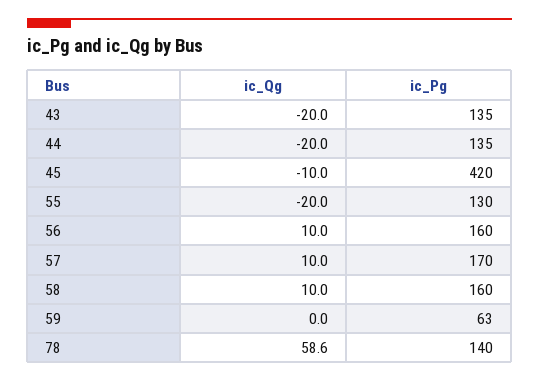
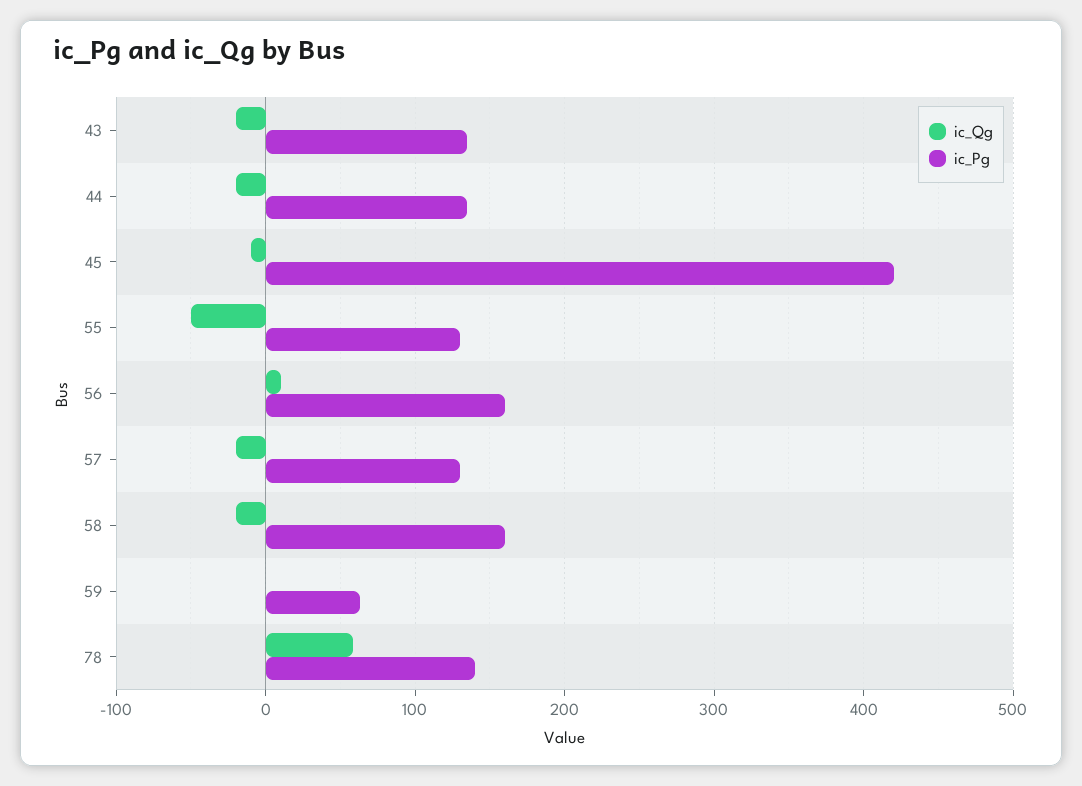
  {
    "ic_Qg": {
      "43": -20,
      "44": -20,
      "45": -10,
-     "55": -20,
+     "55": -50,
      "56": 10,
-     "57": 10,
+     "57": -20,
-     "58": 10,
+     "58": -20,
      "59": 0,
      "78": 58.6
    },
    "ic_Pg": {
      "43": 135,
      "44": 135,
      "45": 420,
      "55": 130,
      "56": 160,
-     "57": 170,
+     "57": 130,
      "58": 160,
      "59": 63,
      "78": 140
    }
  }

